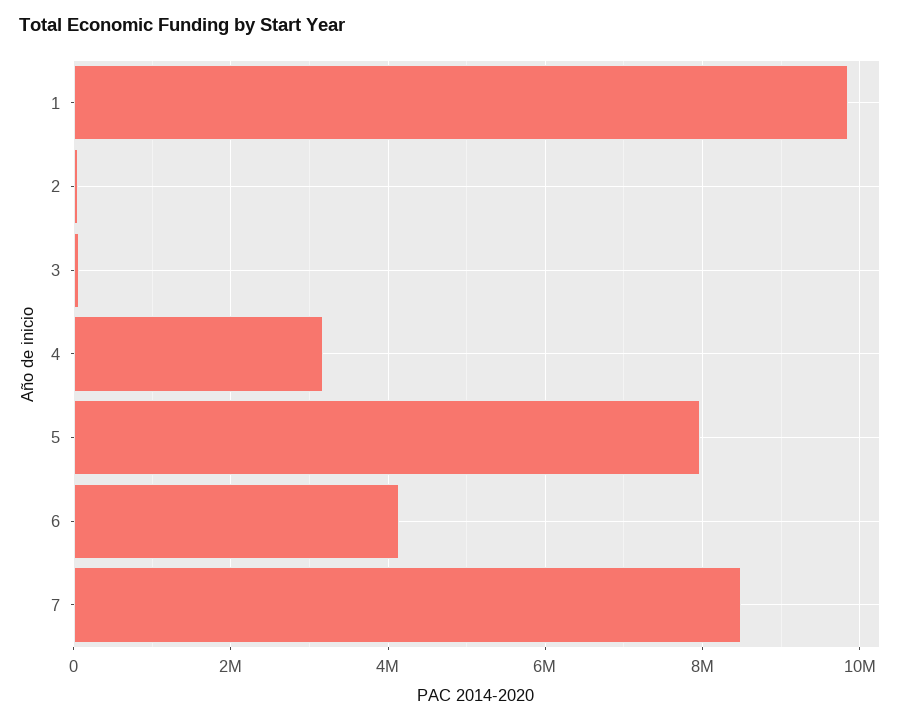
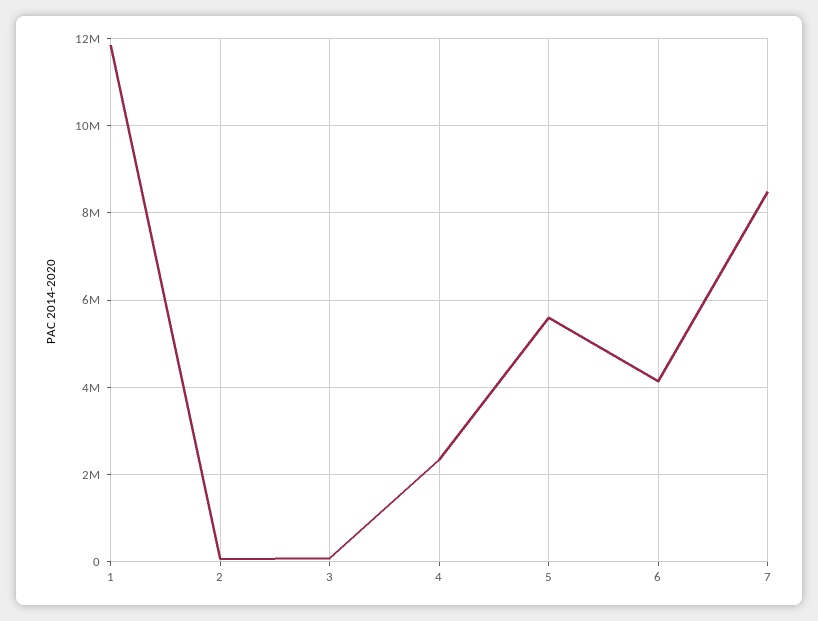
  {
-   "1": 9800000,
+   "1": 11800000,
    "2": 0,
    "3": 0,
-   "4": 3200000,
+   "4": 2400000,
-   "5": 8000000,
+   "5": 5600000,
    "6": 4200000,
    "7": 8400000
  }

